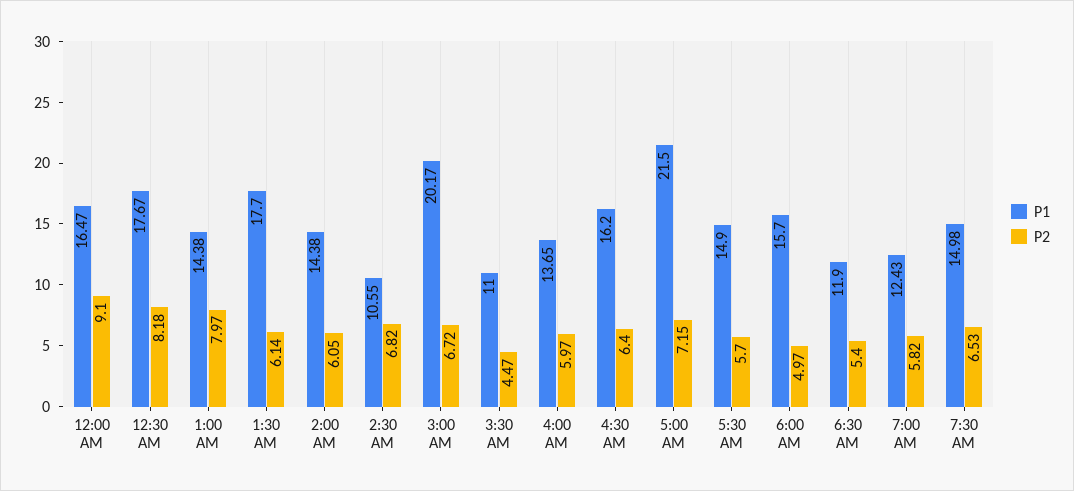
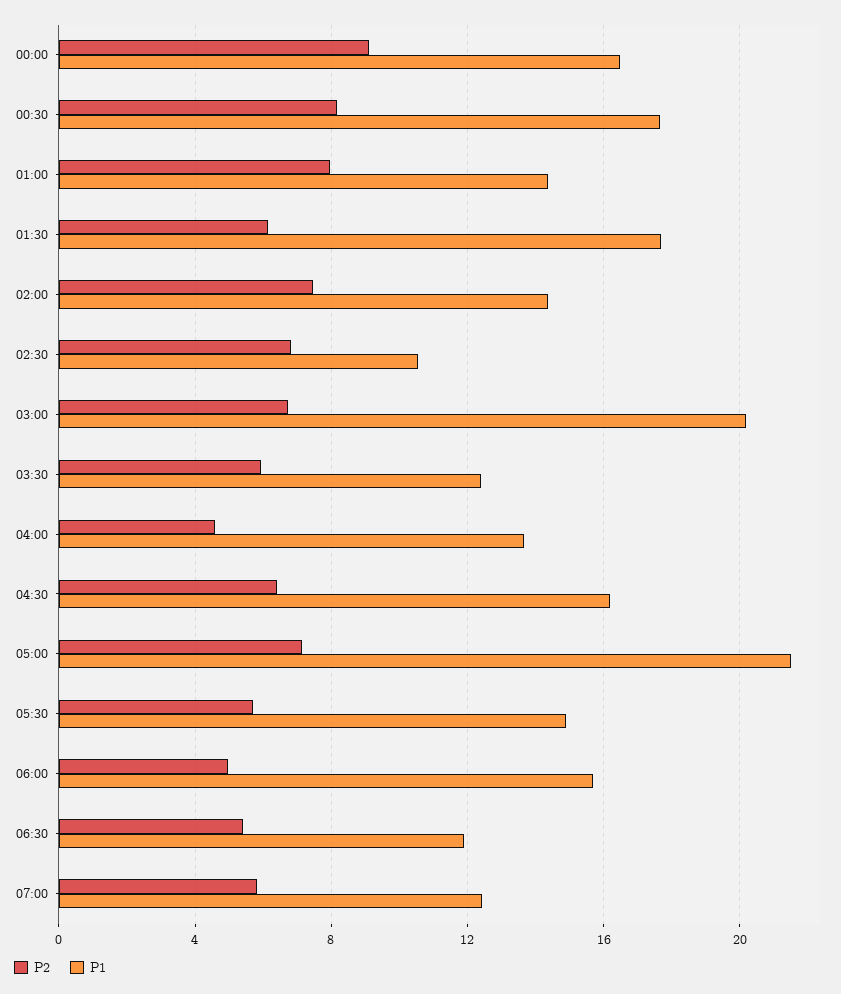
  {
    "P1": {
      "12:00 AM": 16.47,
      "12:30 AM": 17.67,
      "1:00 AM": 14.38,
      "1:30 AM": 17.7,
      "2:00 AM": 14.38,
      "2:30 AM": 10.55,
      "3:00 AM": 20.17,
-     "3:30 AM": 11,
+     "3:30 AM": 12.5,
      "4:00 AM": 13.65,
      "4:30 AM": 16.2,
      "5:00 AM": 21.5,
      "5:30 AM": 14.9,
      "6:00 AM": 15.7,
      "6:30 AM": 11.9,
-     "7:00 AM": 12.43,
+     "7:00 AM": 12.43
-     "7:30 AM": 14.98
    },
    "P2": {
      "12:00 AM": 9.1,
      "12:30 AM": 8.18,
      "1:00 AM": 7.97,
      "1:30 AM": 6.14,
-     "2:00 AM": 6.05,
+     "2:00 AM": 7.5,
      "2:30 AM": 6.82,
      "3:00 AM": 6.72,
-     "3:30 AM": 4.47,
+     "3:30 AM": 6,
-     "4:00 AM": 5.97,
+     "4:00 AM": 4.5,
      "4:30 AM": 6.4,
      "5:00 AM": 7.15,
      "5:30 AM": 5.7,
      "6:00 AM": 4.97,
      "6:30 AM": 5.4,
-     "7:00 AM": 5.82,
+     "7:00 AM": 5.82
-     "7:30 AM": 6.53
    }
  }

